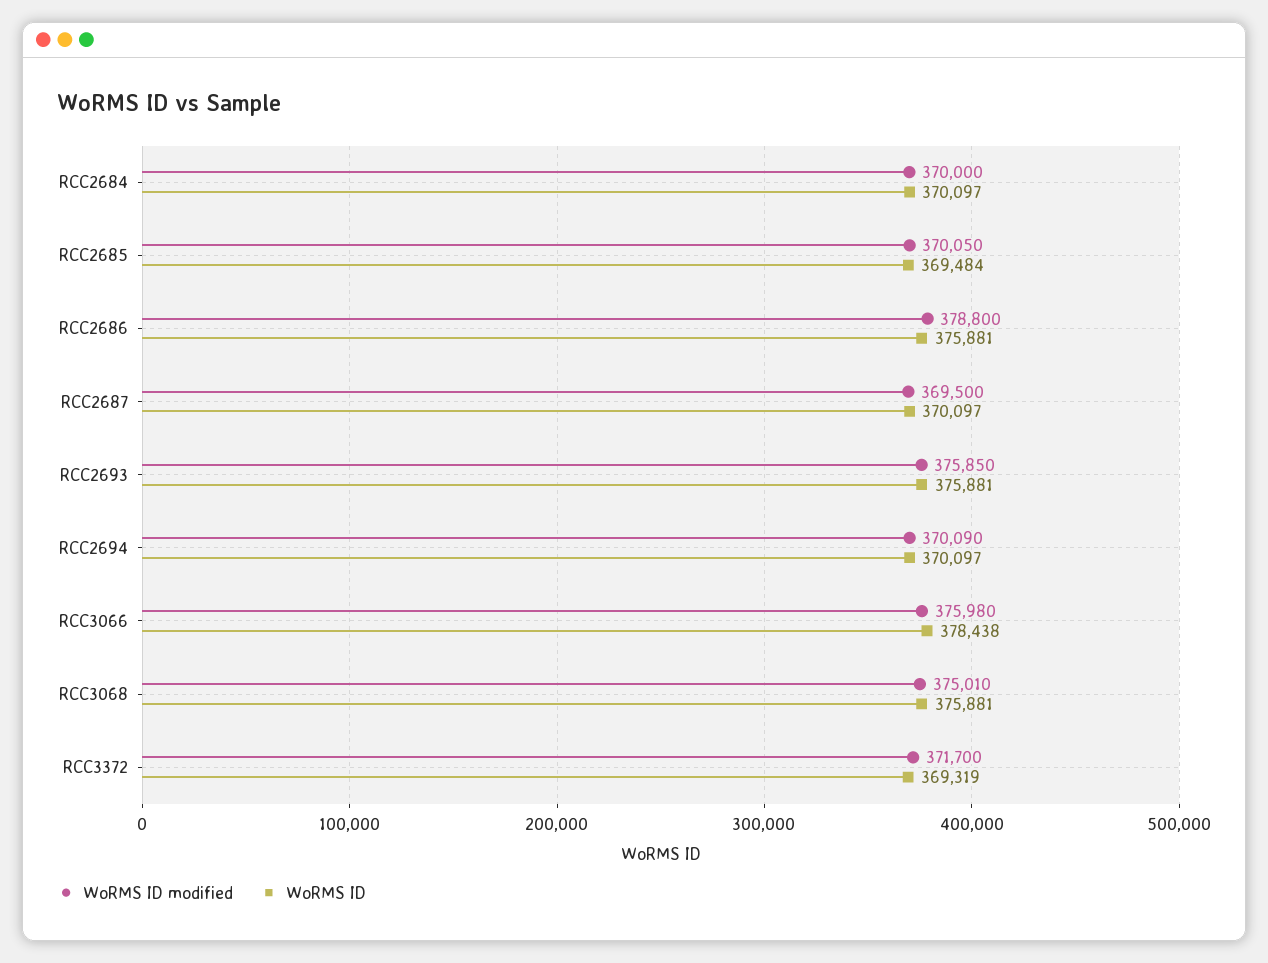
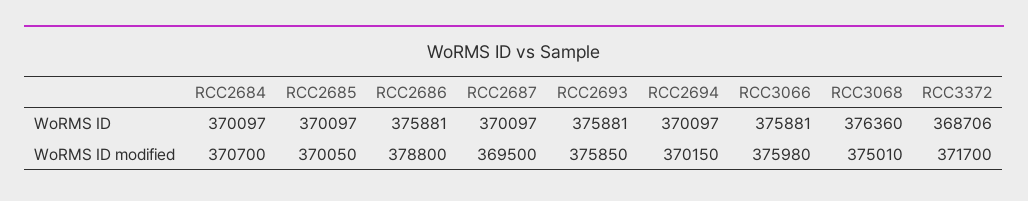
  {
    "WoRMS ID modified": {
-     "RCC2684": 370000,
+     "RCC2684": 370700,
      "RCC2685": 370050,
      "RCC2686": 378800,
      "RCC2687": 369500,
      "RCC2693": 375850,
-     "RCC2694": 370090,
+     "RCC2694": 370150,
      "RCC3066": 375980,
      "RCC3068": 375010,
      "RCC3372": 371700
    },
    "WoRMS ID": {
      "RCC2684": 370097,
-     "RCC2685": 369484,
+     "RCC2685": 370097,
      "RCC2686": 375881,
      "RCC2687": 370097,
      "RCC2693": 375881,
      "RCC2694": 370097,
-     "RCC3066": 378438,
+     "RCC3066": 375881,
-     "RCC3068": 375881,
+     "RCC3068": 376360,
-     "RCC3372": 369319
+     "RCC3372": 368706
    }
  }

